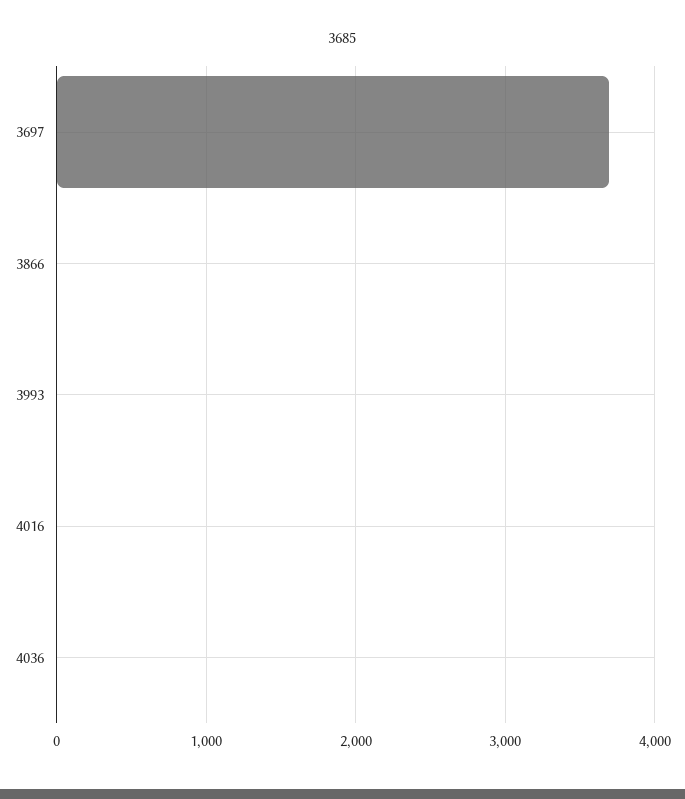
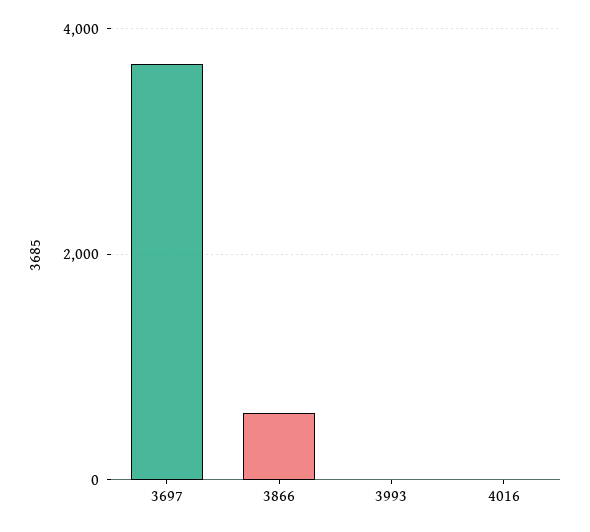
  {
    "3697": 3700,
-   "3866": 0,
+   "3866": 600,
    "3993": 0,
-   "4016": 0,
+   "4016": 0
-   "4036": 0
  }

